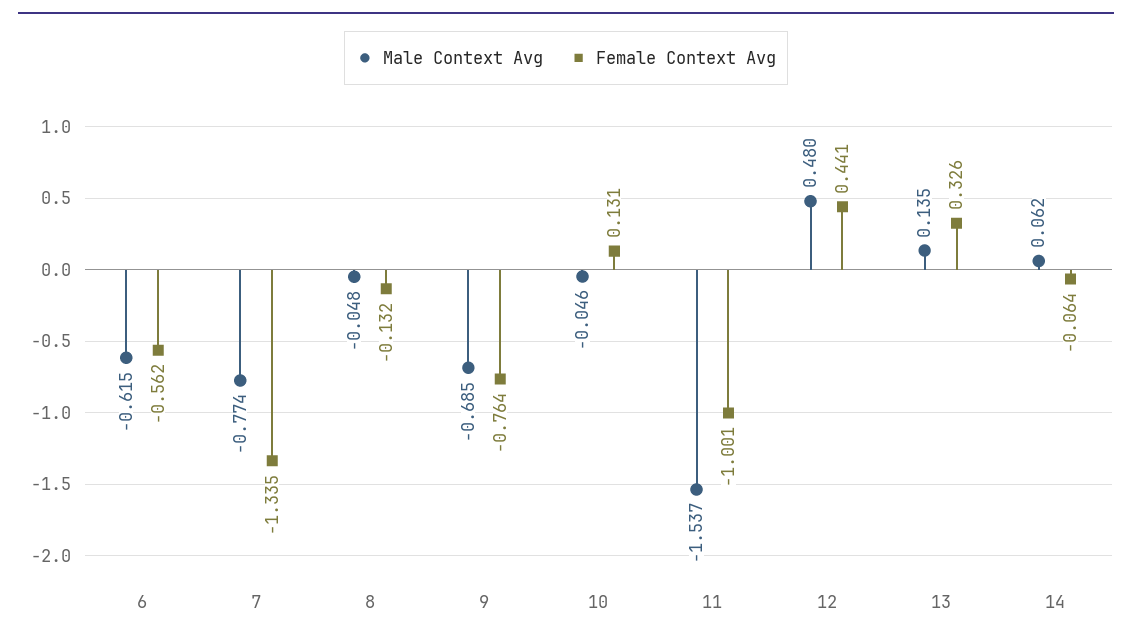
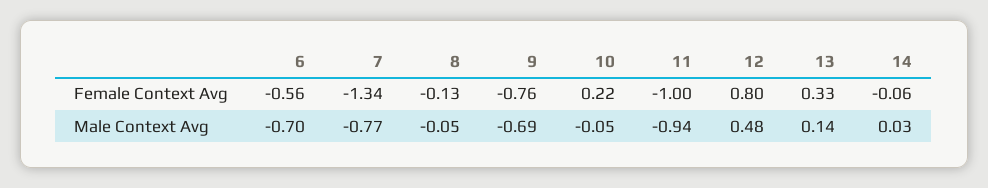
  {
    "Male Context Avg": {
-     "6": -0.615,
+     "6": -0.7,
      "7": -0.774,
      "8": -0.048,
      "9": -0.685,
      "10": -0.046,
-     "11": -1.537,
+     "11": -0.94,
      "12": 0.48,
      "13": 0.135,
-     "14": 0.062
+     "14": 0.03
    },
    "Female Context Avg": {
      "6": -0.562,
      "7": -1.335,
      "8": -0.132,
      "9": -0.764,
-     "10": 0.131,
+     "10": 0.22,
      "11": -1.001,
-     "12": 0.441,
+     "12": 0.8,
      "13": 0.326,
      "14": -0.064
    }
  }

